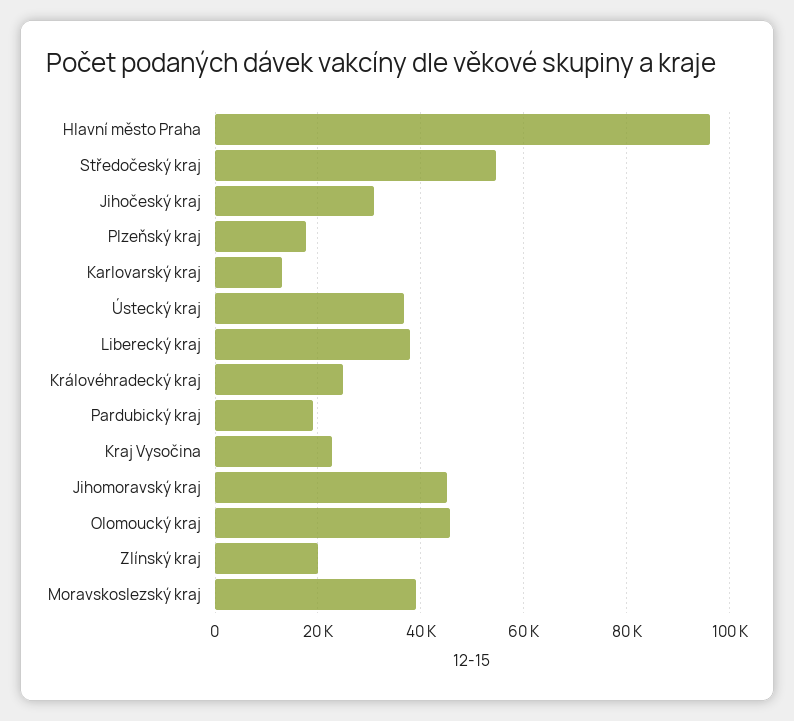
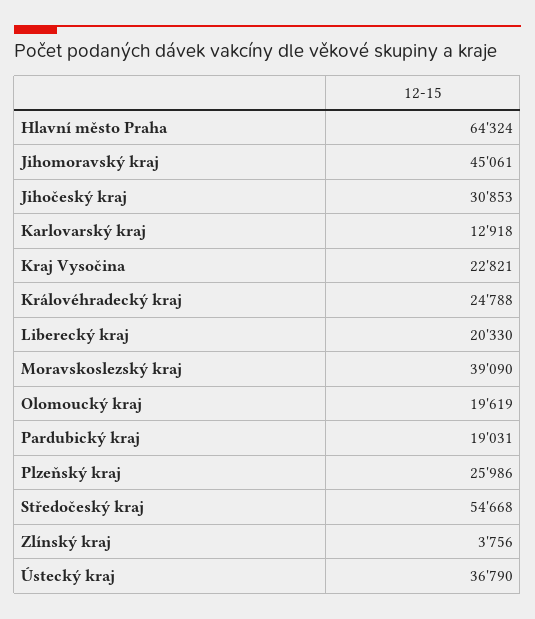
  {
-   "Hlavní město Praha": 96000,
+   "Hlavní město Praha": 64324,
    "Středočeský kraj": 54668,
    "Jihočeský kraj": 30853,
-   "Plzeňský kraj": 18000,
+   "Plzeňský kraj": 25986,
    "Karlovarský kraj": 12918,
    "Ústecký kraj": 36790,
-   "Liberecký kraj": 38000,
+   "Liberecký kraj": 20330,
    "Královéhradecký kraj": 24788,
    "Pardubický kraj": 19031,
    "Kraj Vysočina": 22821,
    "Jihomoravský kraj": 45061,
-   "Olomoucký kraj": 46000,
+   "Olomoucký kraj": 19619,
-   "Zlínský kraj": 20000,
+   "Zlínský kraj": 3756,
    "Moravskoslezský kraj": 39090
  }

